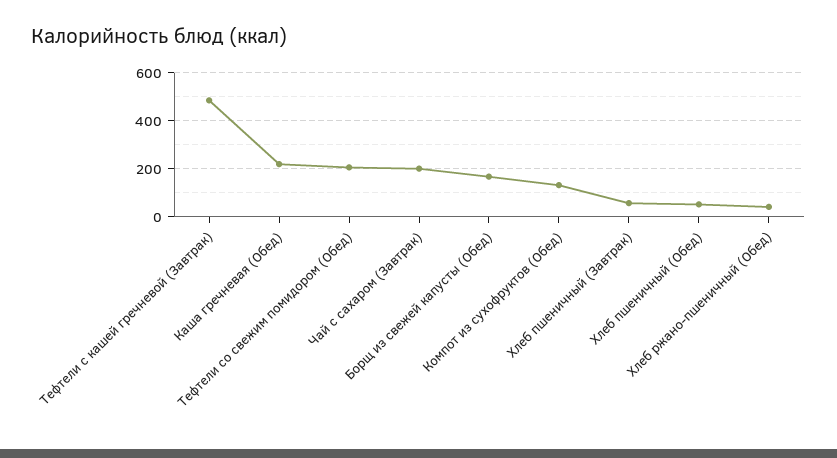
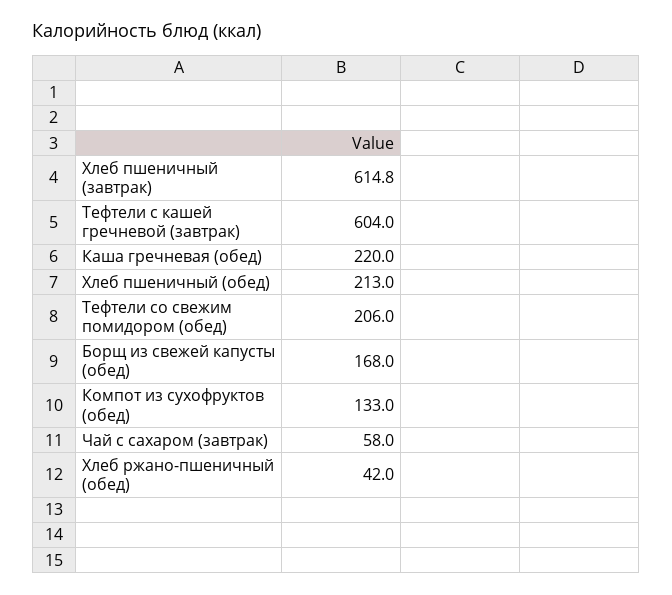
  {
-   "Тефтели с кашей гречневой (Завтрак)": 500,
+   "Тефтели с кашей гречневой (Завтрак)": 604,
    "Каша гречневая (Обед)": 220,
    "Тефтели со свежим помидором (Обед)": 206,
-   "Чай с сахаром (Завтрак)": 200,
+   "Чай с сахаром (Завтрак)": 58,
    "Борщ из свежей капусты (Обед)": 168,
    "Компот из сухофруктов (Обед)": 133,
-   "Хлеб пшеничный (Завтрак)": 50,
+   "Хлеб пшеничный (Завтрак)": 614.8,
-   "Хлеб пшеничный (Обед)": 50,
+   "Хлеб пшеничный (Обед)": 213,
    "Хлеб ржано-пшеничный (Обед)": 42
  }

